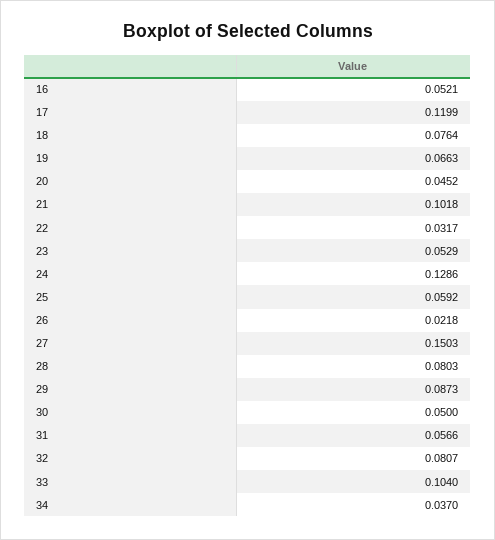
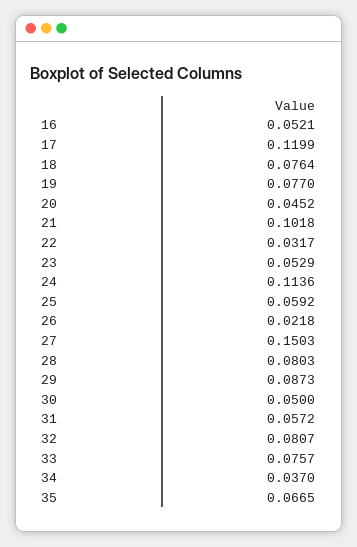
  {
    "16": 0.0521,
    "17": 0.1199,
    "18": 0.0764,
-   "19": 0.0663,
+   "19": 0.077,
    "20": 0.0452,
    "21": 0.1018,
    "22": 0.0317,
    "23": 0.0529,
-   "24": 0.1286,
+   "24": 0.1136,
    "25": 0.0592,
    "26": 0.0218,
    "27": 0.1503,
    "28": 0.0803,
    "29": 0.0873,
    "30": 0.05,
-   "31": 0.0566,
+   "31": 0.0572,
    "32": 0.0807,
-   "33": 0.104,
+   "33": 0.0757,
-   "34": 0.037
+   "34": 0.037,
+   "35": 0.0665
  }

